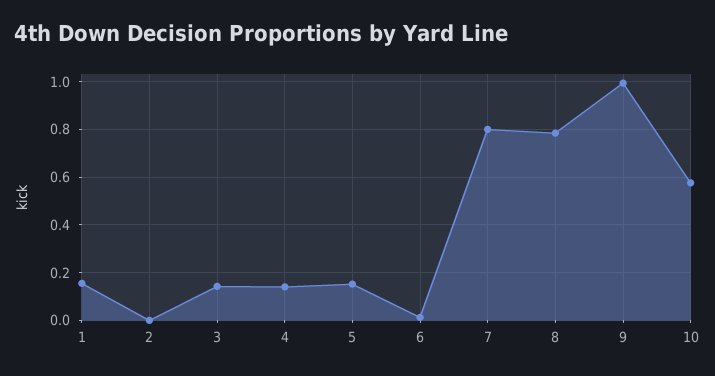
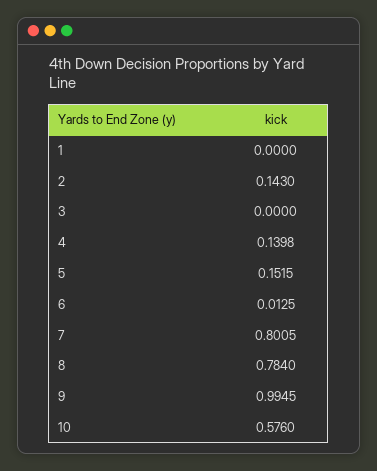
  {
-   "1": 0.15,
+   "1": 0,
-   "2": 0,
+   "2": 0.143,
-   "3": 0.15,
+   "3": 0,
    "4": 0.1398,
    "5": 0.1515,
    "6": 0.0125,
    "7": 0.8005,
    "8": 0.784,
    "9": 0.9945,
    "10": 0.576
  }

